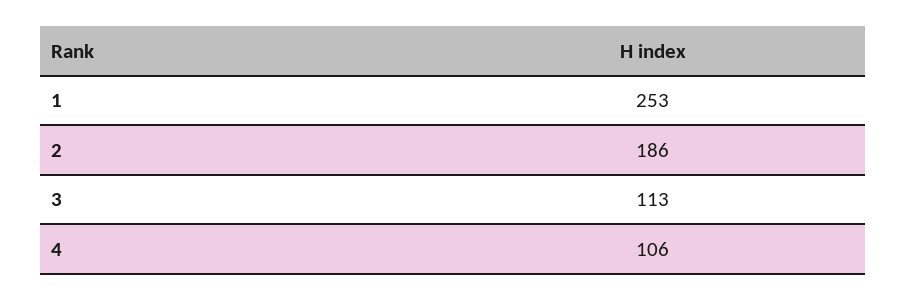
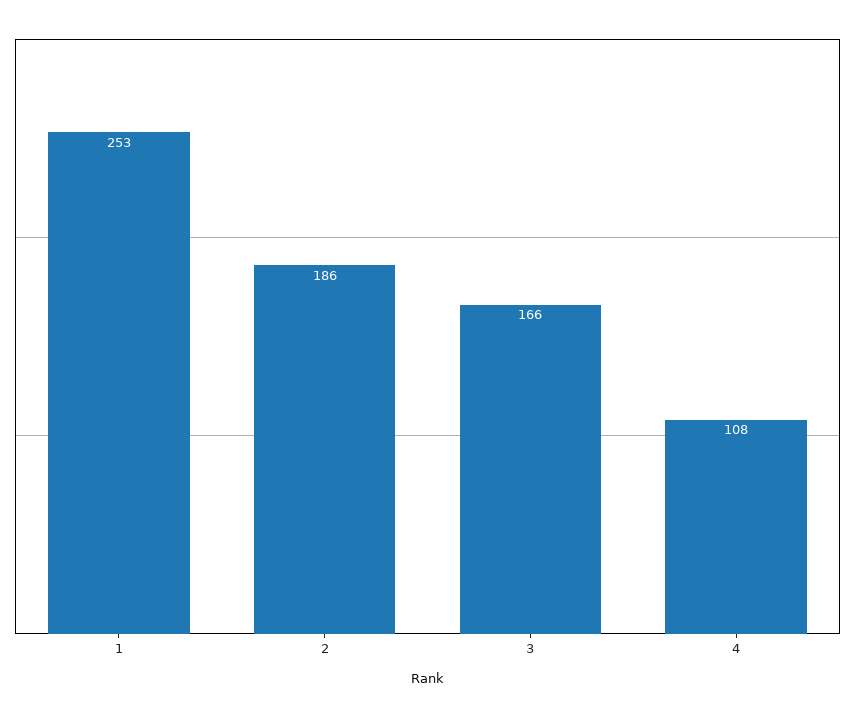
  {
    "1": 253,
    "2": 186,
-   "3": 113,
+   "3": 166,
-   "4": 106
+   "4": 108
  }

